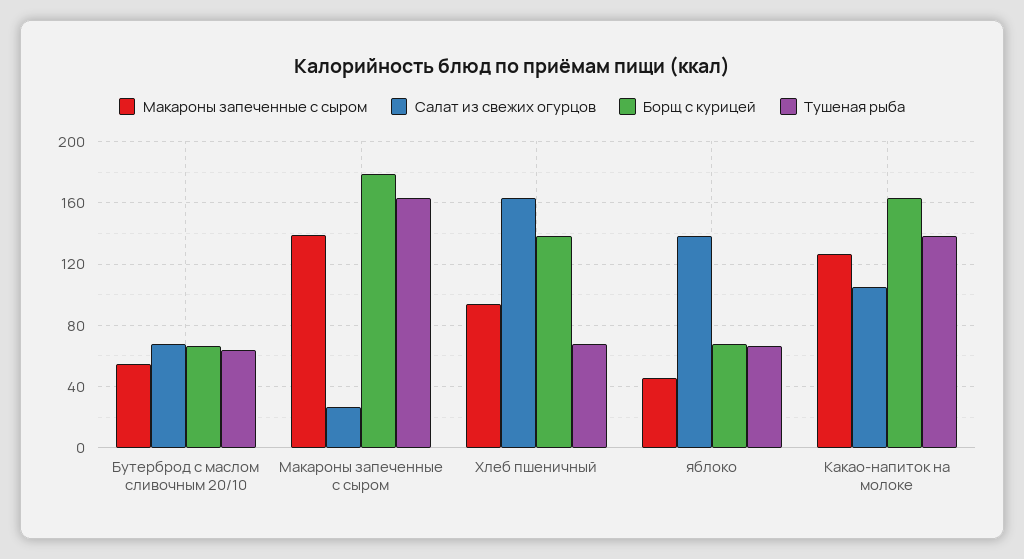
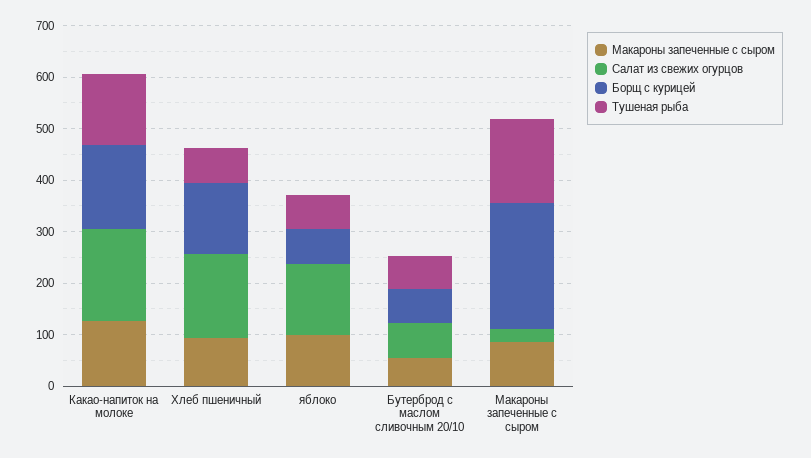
  {
    "Макароны запеченные с сыром": {
      "Бутерброд с маслом сливочным 20/10": 55,
-     "Макароны запеченные с сыром": 140,
+     "Макароны запеченные с сыром": 80,
      "Хлеб пшеничный": 95,
-     "яблоко": 45,
+     "яблоко": 100,
      "Какао-напиток на молоке": 125
    },
    "Салат из свежих огурцов": {
      "Бутерброд с маслом сливочным 20/10": 70,
      "Макароны запеченные с сыром": 25,
      "Хлеб пшеничный": 165,
      "яблоко": 140,
-     "Какао-напиток на молоке": 105
+     "Какао-напиток на молоке": 180
    },
    "Борщ с курицей": {
      "Бутерброд с маслом сливочным 20/10": 65,
-     "Макароны запеченные с сыром": 180,
+     "Макароны запеченные с сыром": 240,
      "Хлеб пшеничный": 140,
      "яблоко": 70,
      "Какао-напиток на молоке": 165
    },
    "Тушеная рыба": {
      "Бутерброд с маслом сливочным 20/10": 65,
      "Макароны запеченные с сыром": 165,
      "Хлеб пшеничный": 70,
      "яблоко": 65,
      "Какао-напиток на молоке": 140
    }
  }

